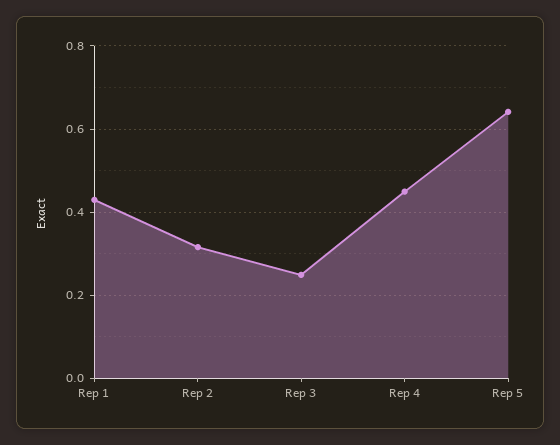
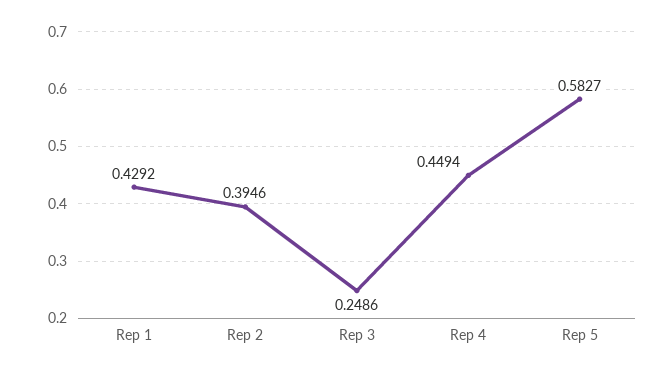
  {
    "Rep 1": 0.4292,
-   "Rep 2": 0.32,
+   "Rep 2": 0.3946,
    "Rep 3": 0.2486,
    "Rep 4": 0.4494,
-   "Rep 5": 0.64
+   "Rep 5": 0.5827
  }

